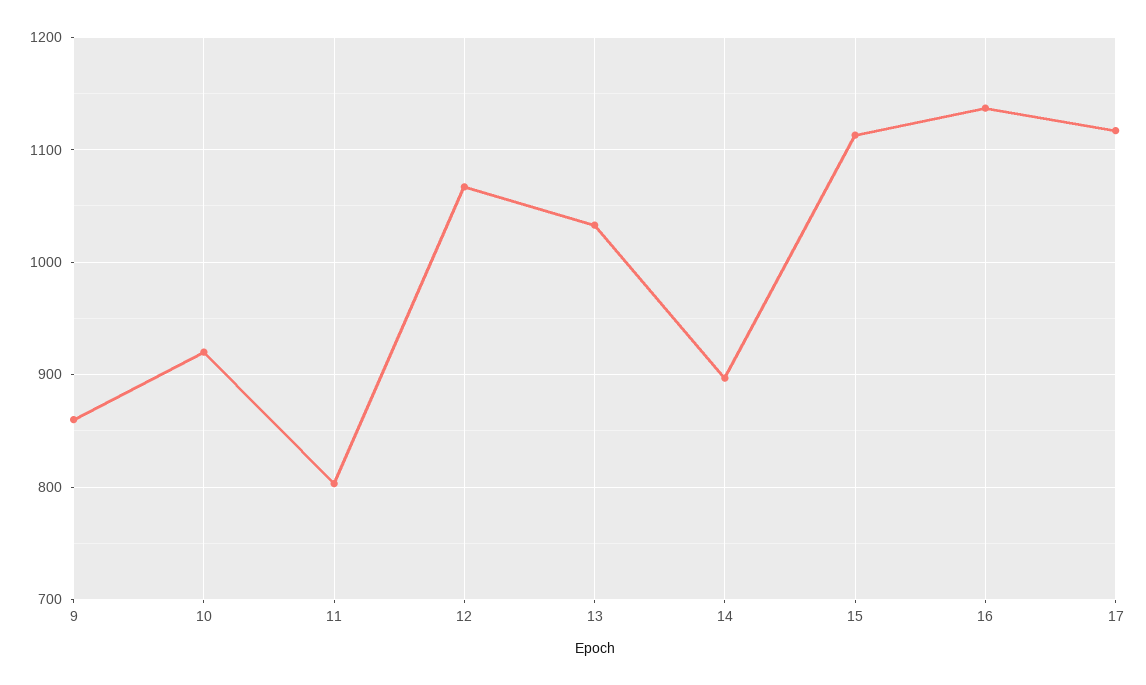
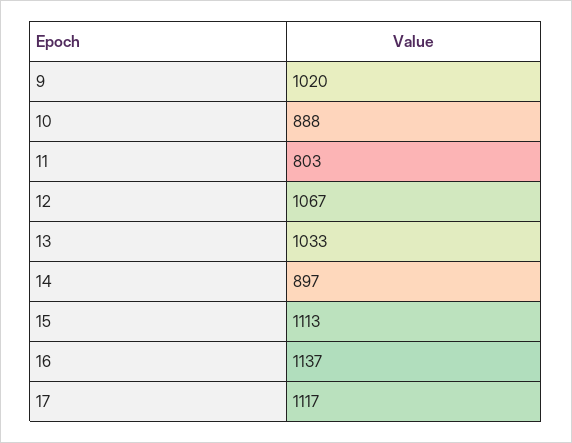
  {
-   "9": 860,
+   "9": 1020,
-   "10": 920,
+   "10": 888,
    "11": 803,
    "12": 1067,
    "13": 1033,
    "14": 897,
    "15": 1113,
    "16": 1137,
    "17": 1117
  }

